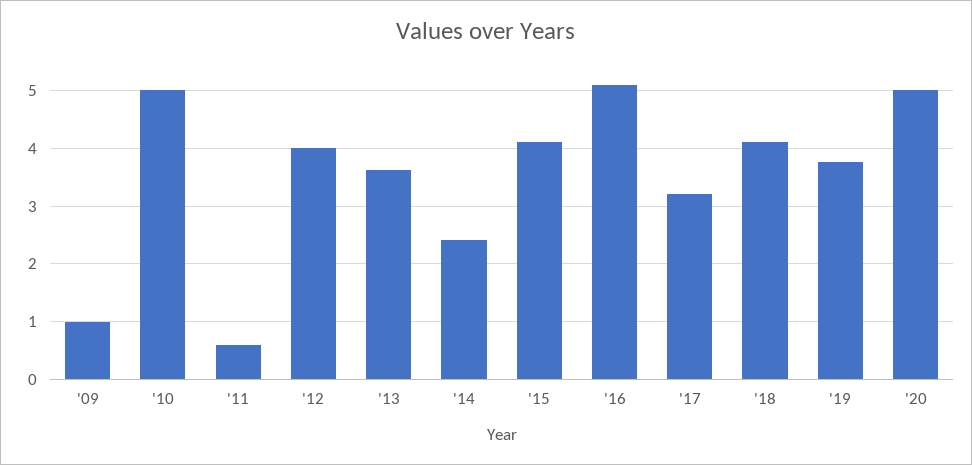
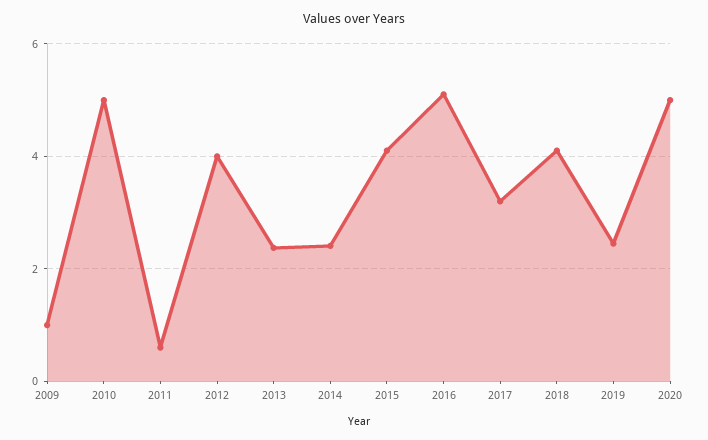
  {
    "'09": 1,
    "'10": 5,
    "'11": 0.6,
    "'12": 4,
-   "'13": 3.6,
+   "'13": 2.4,
    "'14": 2.4,
    "'15": 4.2,
    "'16": 5.2,
    "'17": 3.2,
    "'18": 4.2,
-   "'19": 3.8,
+   "'19": 2.4,
    "'20": 5
  }

